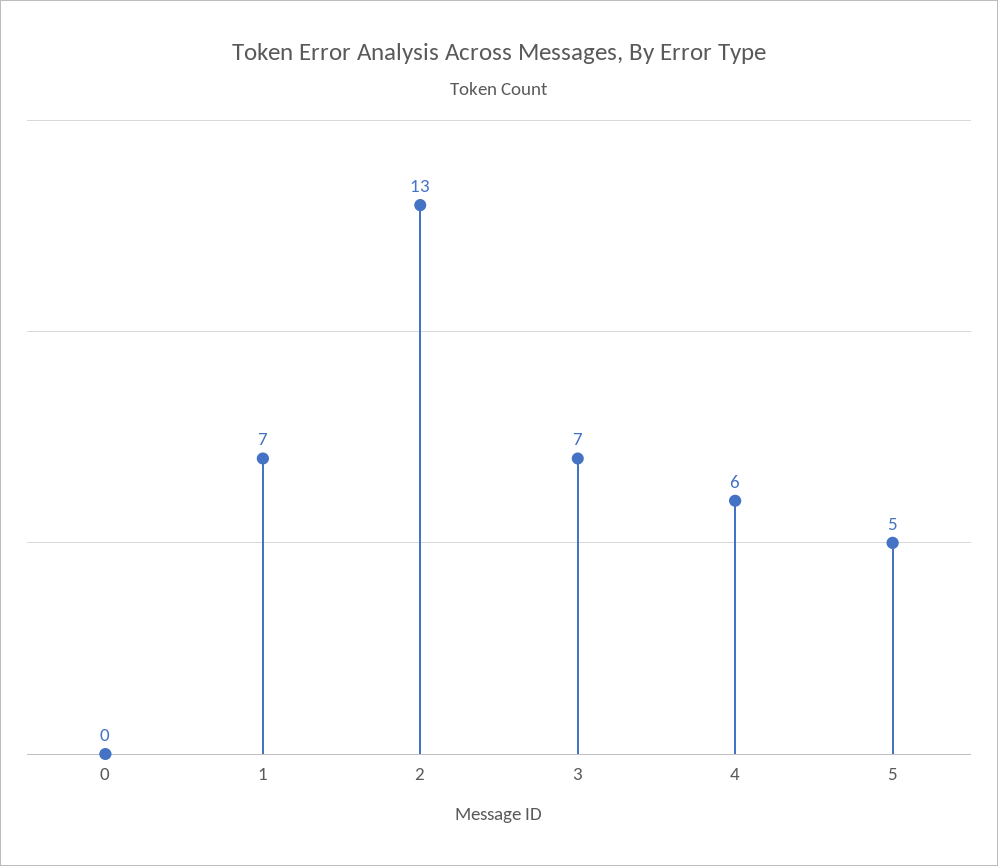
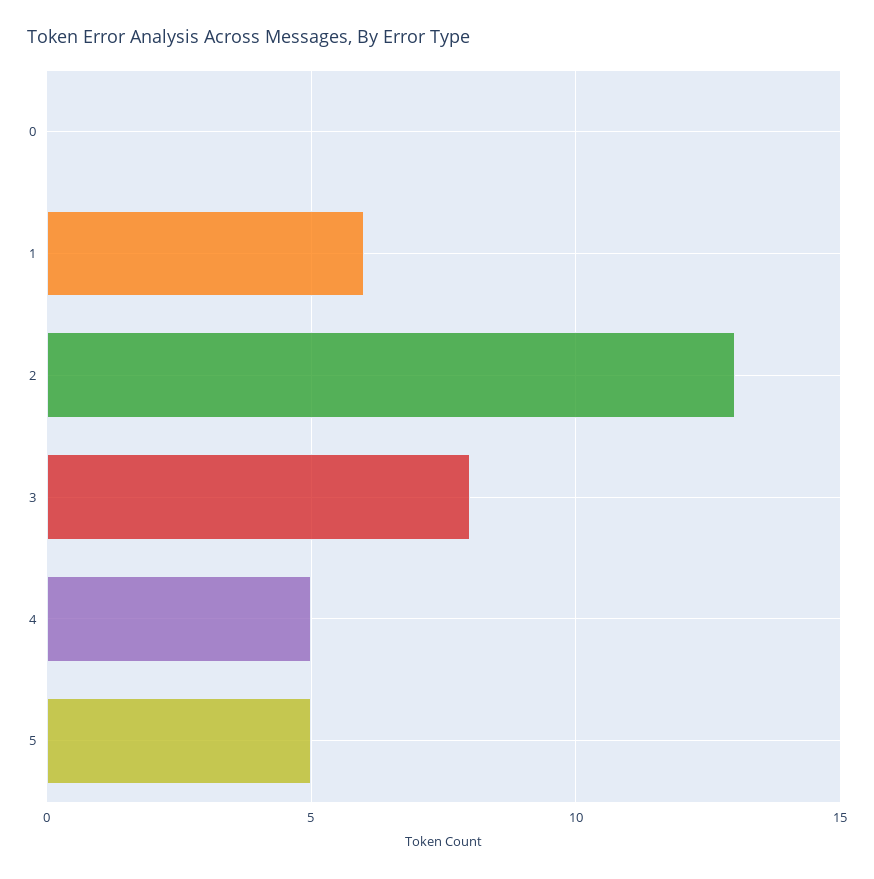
  {
    "0": 0,
-   "1": 7,
+   "1": 6,
    "2": 13,
-   "3": 7,
+   "3": 8,
-   "4": 6,
+   "4": 5,
    "5": 5
  }

